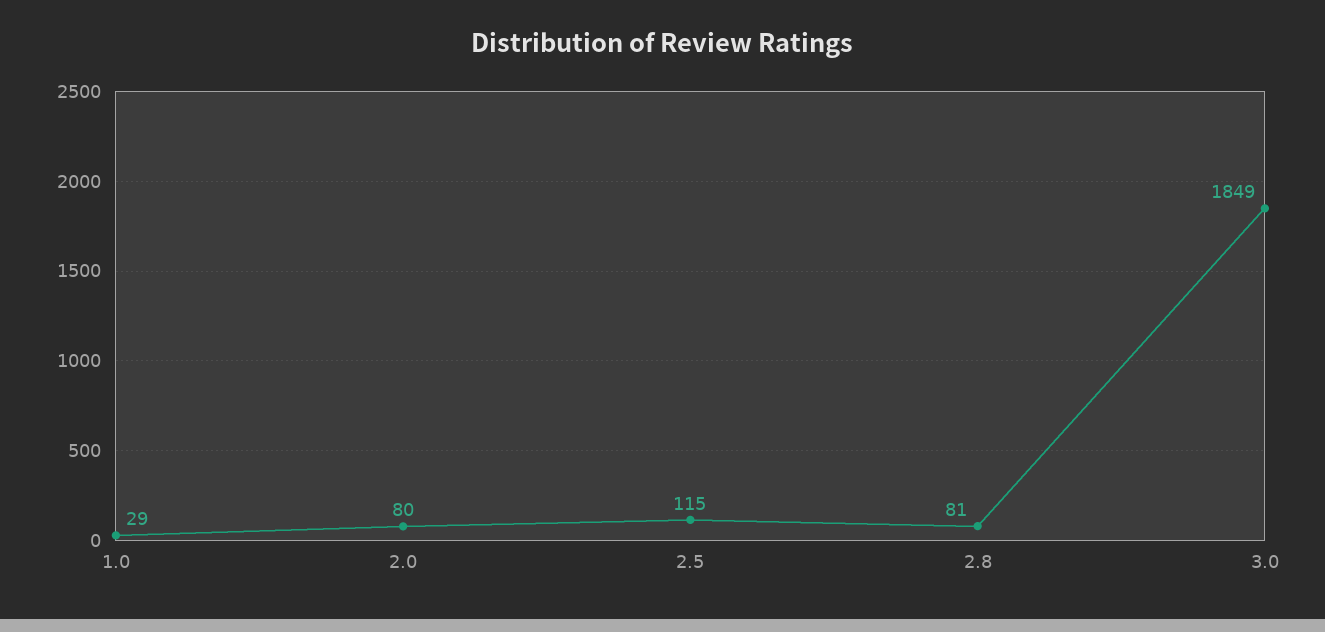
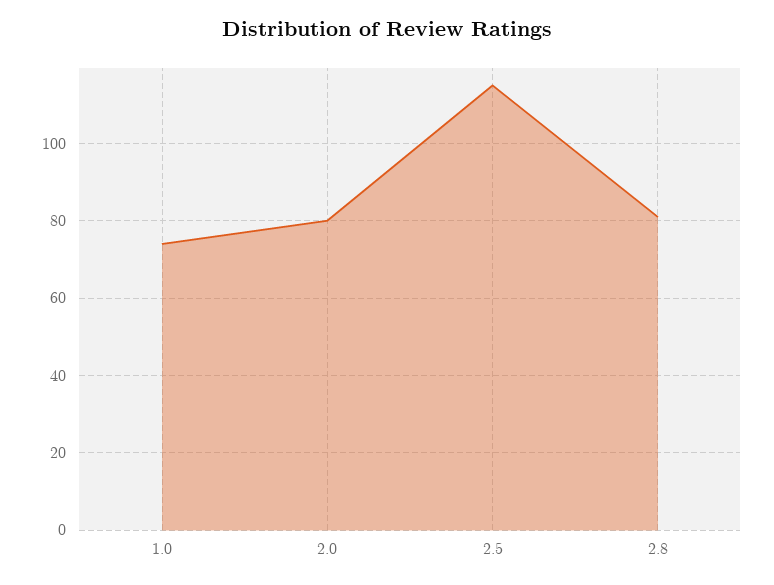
  {
-   "1.0": 29,
+   "1.0": 75,
    "2.0": 80,
    "2.5": 115,
-   "2.8": 81,
+   "2.8": 81
-   "3.0": 1849
  }

